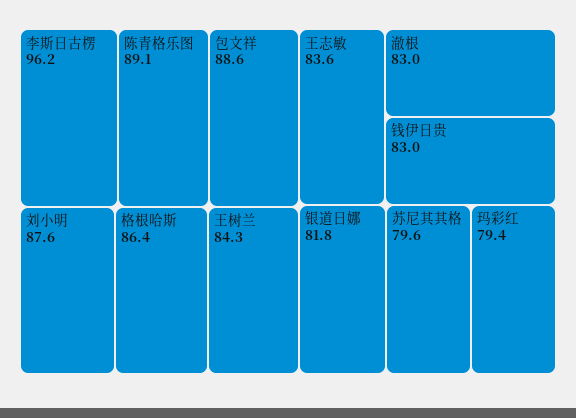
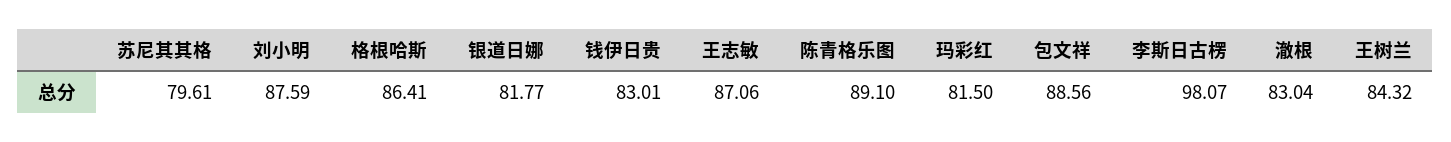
  {
-   "李斯日古楞": 96.2,
+   "李斯日古楞": 98.07,
    "陈青格乐图": 89.1,
    "包文祥": 88.56,
    "刘小明": 87.59,
    "格根哈斯": 86.41,
    "王树兰": 84.32,
-   "王志敏": 83.6,
+   "王志敏": 87.06,
    "澈根": 83.04,
    "钱伊日贵": 83.01,
    "银道日娜": 81.77,
    "苏尼其其格": 79.61,
-   "玛彩红": 79.4
+   "玛彩红": 81.5
  }

